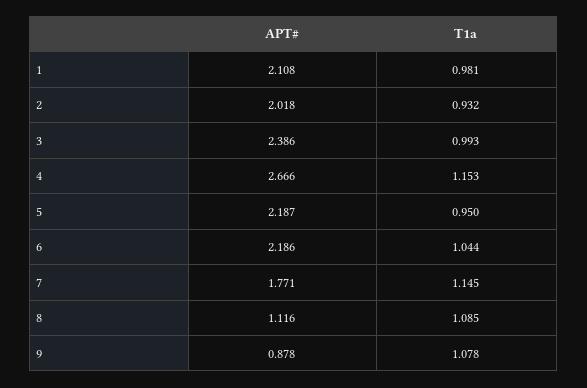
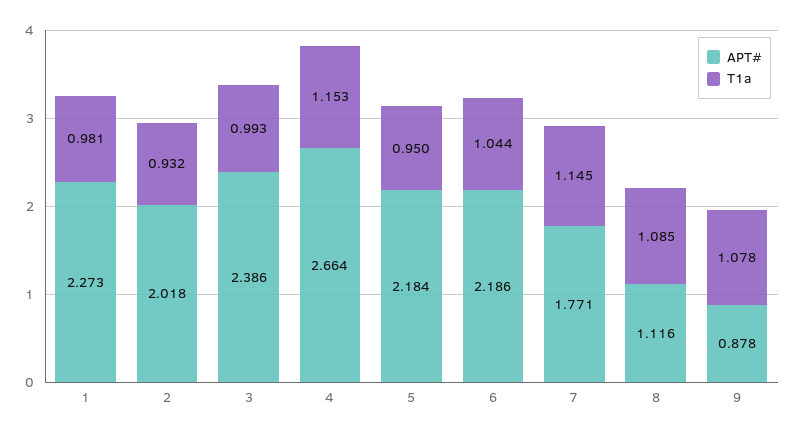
  {
    "APT#": {
-     "1": 2.108,
+     "1": 2.273,
      "2": 2.018,
      "3": 2.386,
-     "4": 2.666,
+     "4": 2.664,
-     "5": 2.187,
+     "5": 2.184,
      "6": 2.186,
      "7": 1.771,
      "8": 1.116,
      "9": 0.878
    },
    "T1a": {
      "1": 0.981,
      "2": 0.932,
      "3": 0.993,
      "4": 1.153,
      "5": 0.95,
      "6": 1.044,
      "7": 1.145,
      "8": 1.085,
      "9": 1.078
    }
  }

